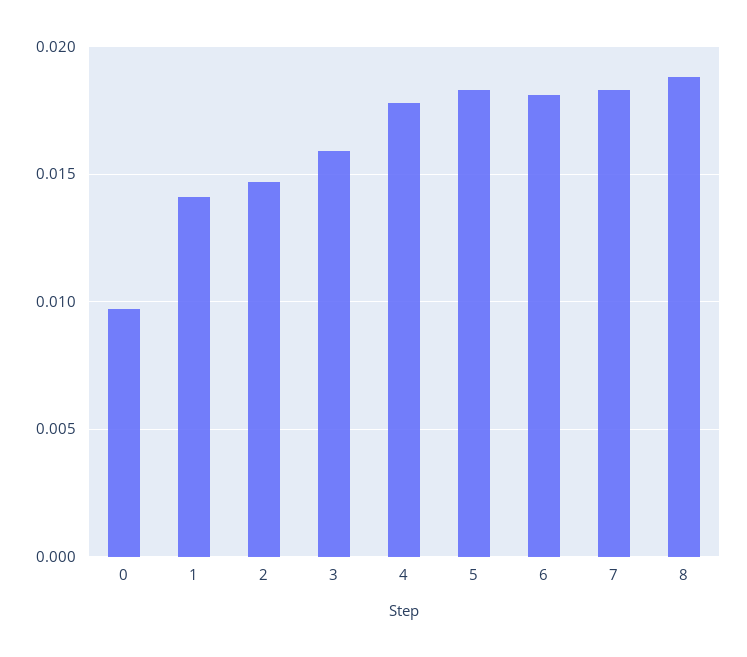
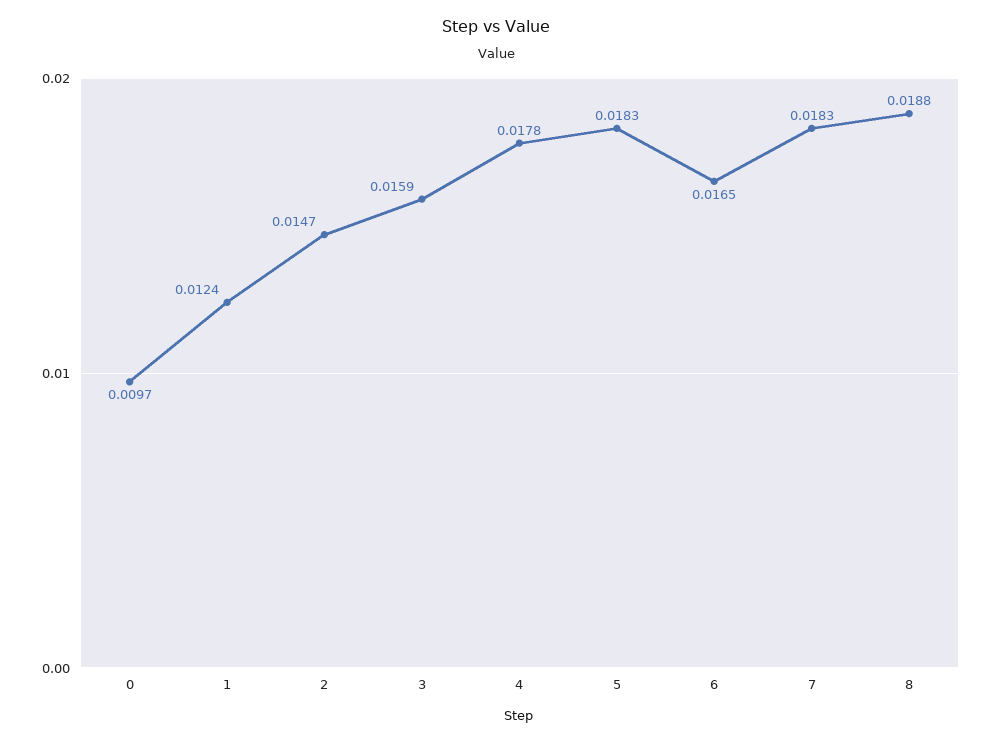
  {
    "0": 0.0097,
-   "1": 0.014,
+   "1": 0.0124,
    "2": 0.0147,
    "3": 0.0159,
    "4": 0.0178,
    "5": 0.0183,
-   "6": 0.018,
+   "6": 0.0165,
    "7": 0.0183,
    "8": 0.0188
  }

